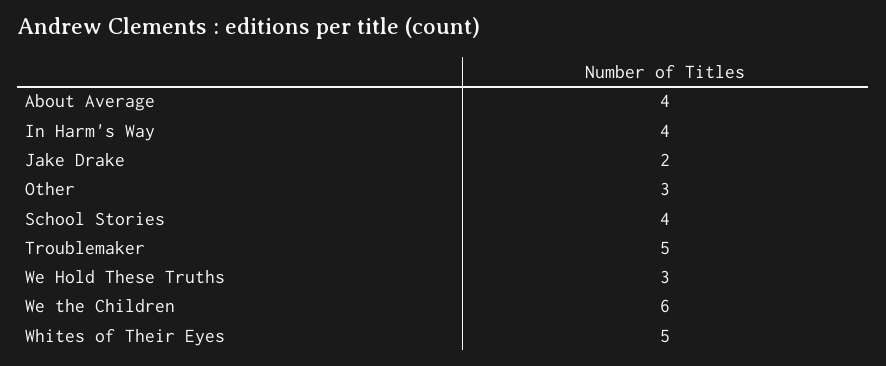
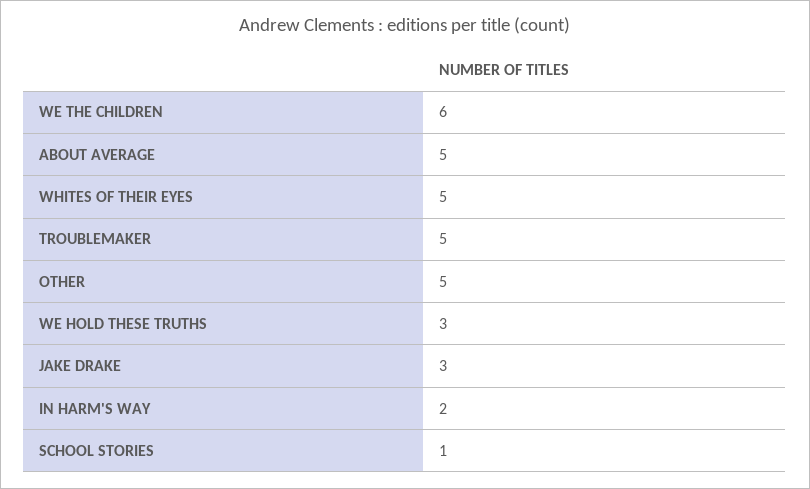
  {
-   "About Average": 4,
+   "About Average": 5,
-   "In Harm's Way": 4,
+   "In Harm's Way": 2,
-   "Jake Drake": 2,
+   "Jake Drake": 3,
-   "Other": 3,
+   "Other": 5,
-   "School Stories": 4,
+   "School Stories": 1,
    "Troublemaker": 5,
    "We Hold These Truths": 3,
    "We the Children": 6,
    "Whites of Their Eyes": 5
  }

